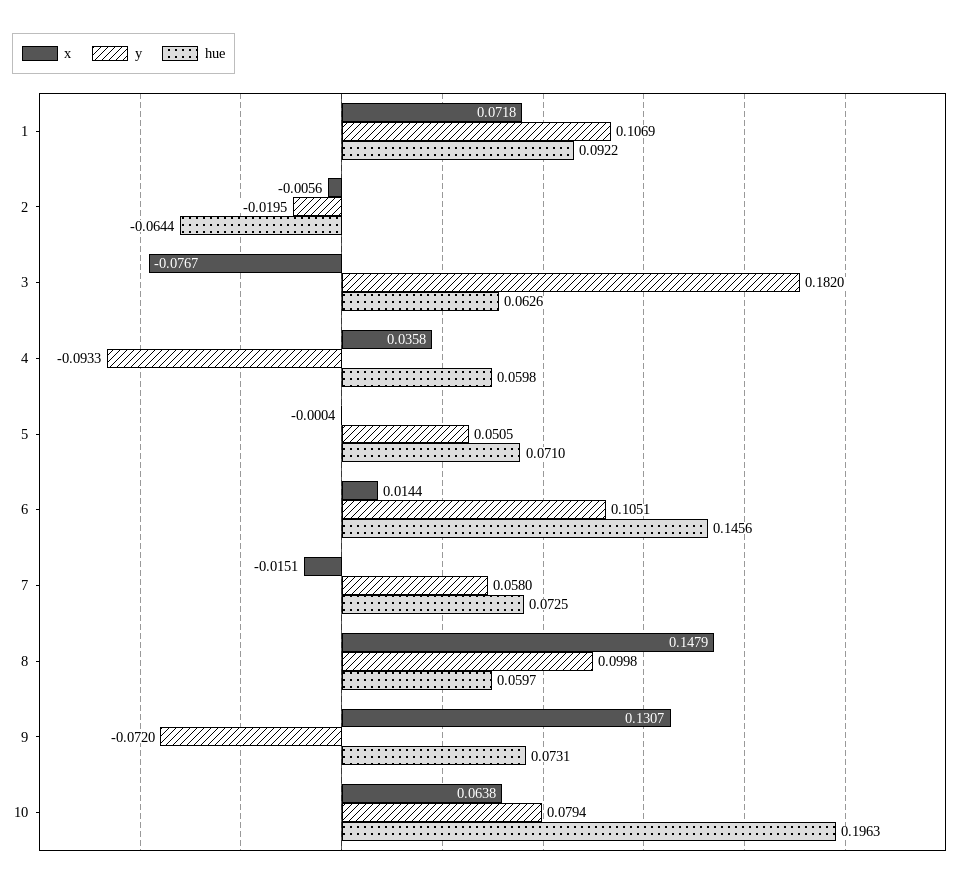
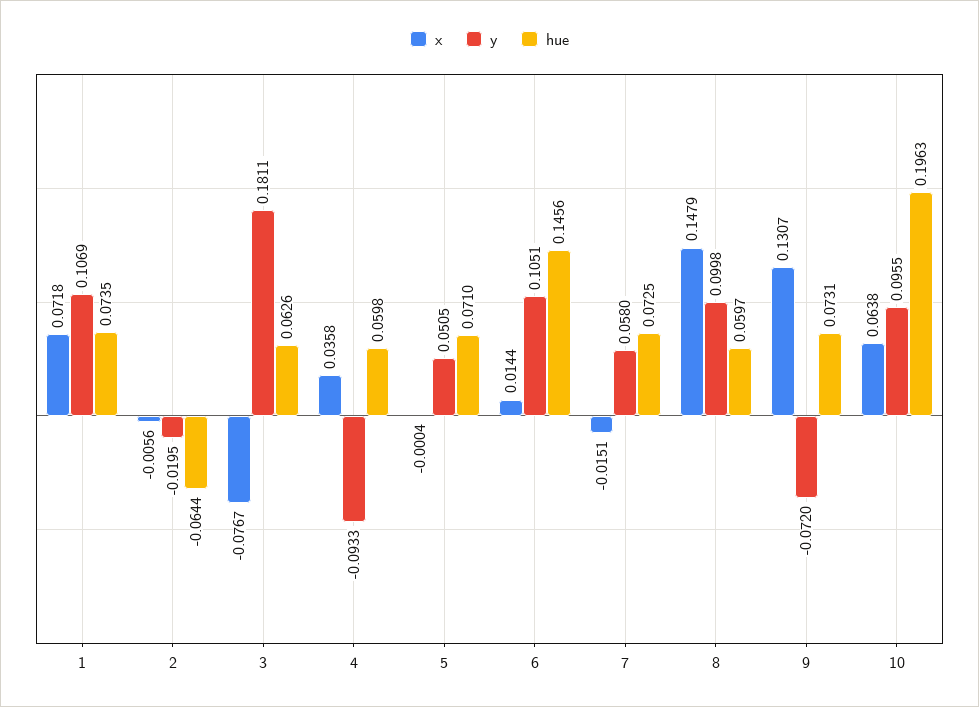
  {
    "x": {
      "1": 0.0718,
      "2": -0.0056,
      "3": -0.0767,
      "4": 0.0358,
      "5": -0.0004,
      "6": 0.0144,
      "7": -0.0151,
      "8": 0.1479,
      "9": 0.1307,
      "10": 0.0638
    },
    "y": {
      "1": 0.1069,
      "2": -0.0195,
-     "3": 0.182,
+     "3": 0.1811,
      "4": -0.0933,
      "5": 0.0505,
      "6": 0.1051,
      "7": 0.058,
      "8": 0.0998,
      "9": -0.072,
-     "10": 0.0794
+     "10": 0.0955
    },
    "hue": {
-     "1": 0.0922,
+     "1": 0.0735,
      "2": -0.0644,
      "3": 0.0626,
      "4": 0.0598,
      "5": 0.071,
      "6": 0.1456,
      "7": 0.0725,
      "8": 0.0597,
      "9": 0.0731,
      "10": 0.1963
    }
  }

